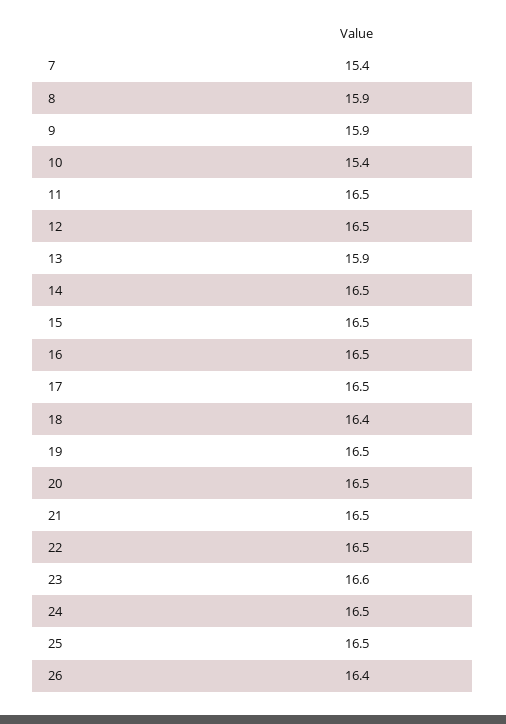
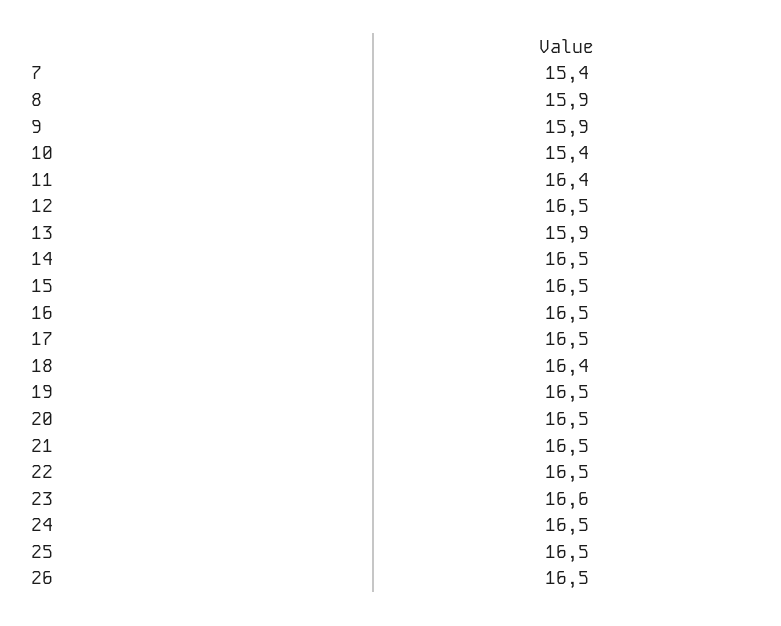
  {
    "7": 15.4,
    "8": 15.9,
    "9": 15.9,
    "10": 15.4,
-   "11": 16.5,
+   "11": 16.4,
    "12": 16.5,
    "13": 15.9,
    "14": 16.5,
    "15": 16.5,
    "16": 16.5,
    "17": 16.5,
    "18": 16.4,
    "19": 16.5,
    "20": 16.5,
    "21": 16.5,
    "22": 16.5,
    "23": 16.6,
    "24": 16.5,
    "25": 16.5,
-   "26": 16.4
+   "26": 16.5
  }

